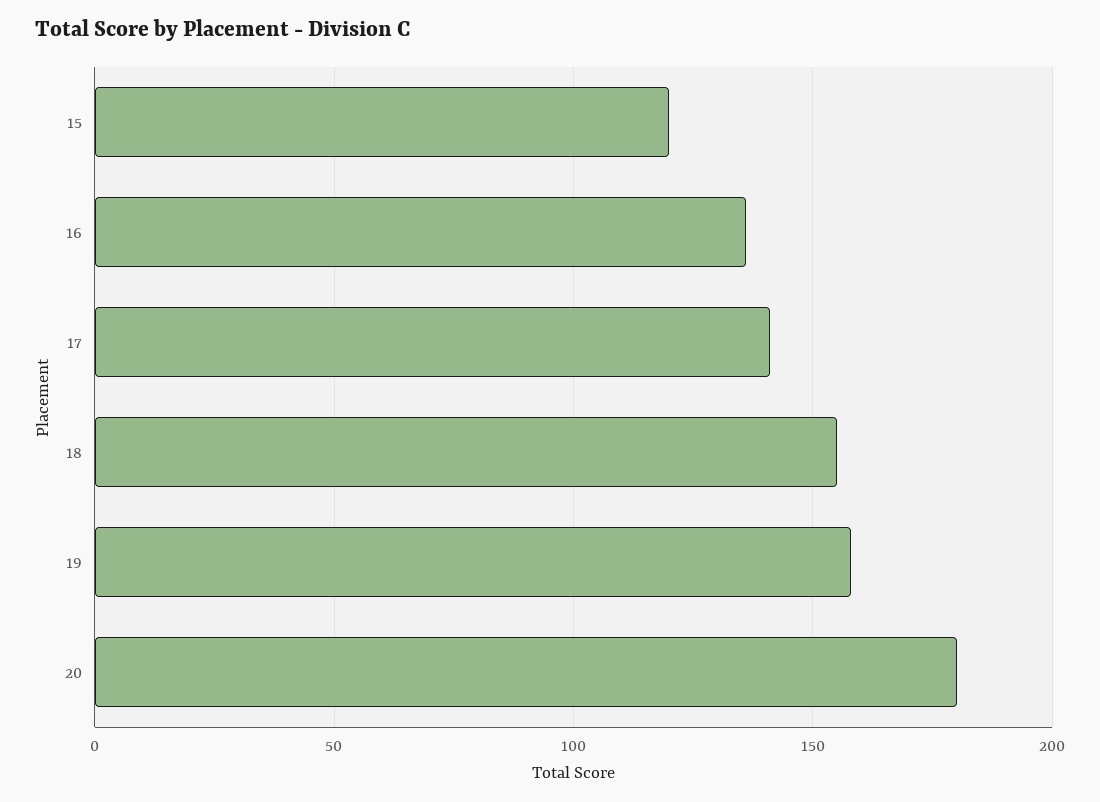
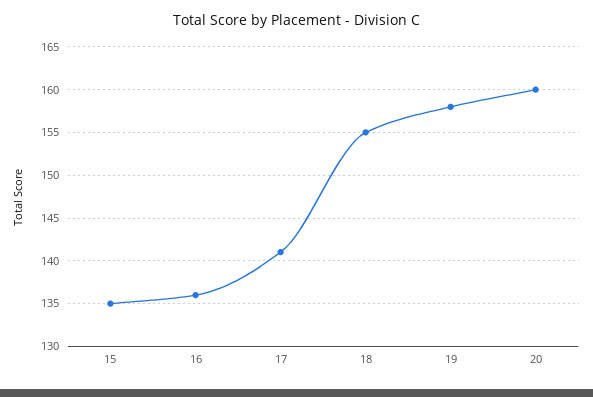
  {
-   "15": 120,
+   "15": 135,
    "16": 136,
    "17": 141,
    "18": 155,
    "19": 158,
-   "20": 180
+   "20": 160
  }

